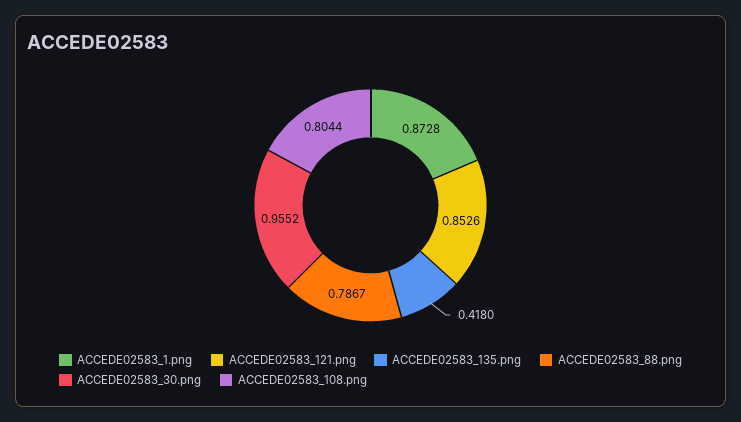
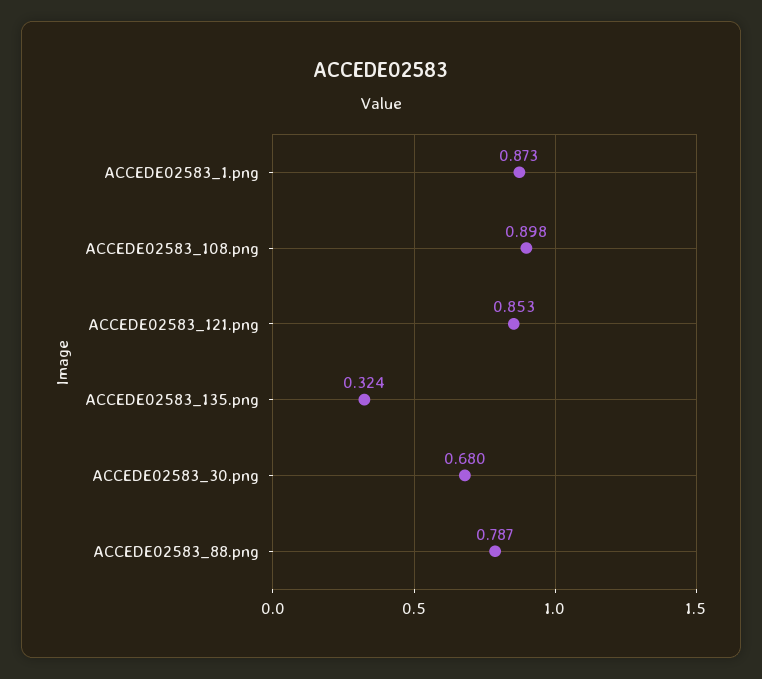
  {
    "ACCEDE02583_1.png": 0.8728,
    "ACCEDE02583_121.png": 0.8526,
-   "ACCEDE02583_135.png": 0.418,
+   "ACCEDE02583_135.png": 0.324,
    "ACCEDE02583_88.png": 0.7867,
-   "ACCEDE02583_30.png": 0.9552,
+   "ACCEDE02583_30.png": 0.68,
-   "ACCEDE02583_108.png": 0.8044
+   "ACCEDE02583_108.png": 0.898
  }

